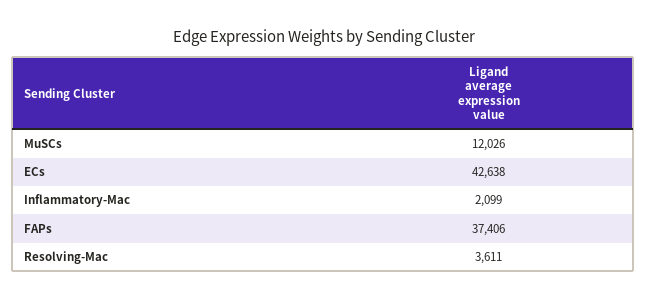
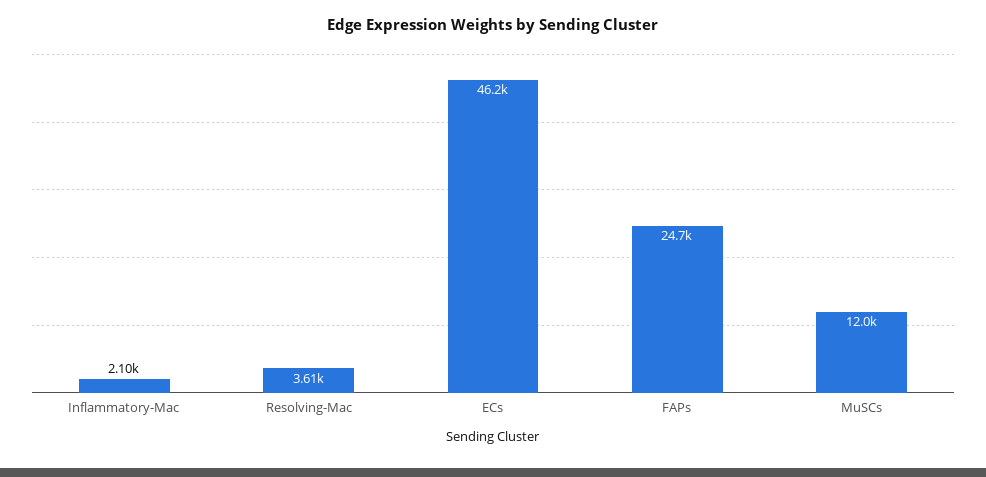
  {
    "MuSCs": 12026,
-   "ECs": 42638,
+   "ECs": 46200,
    "Inflammatory-Mac": 2099,
-   "FAPs": 37406,
+   "FAPs": 24700,
    "Resolving-Mac": 3611
  }

